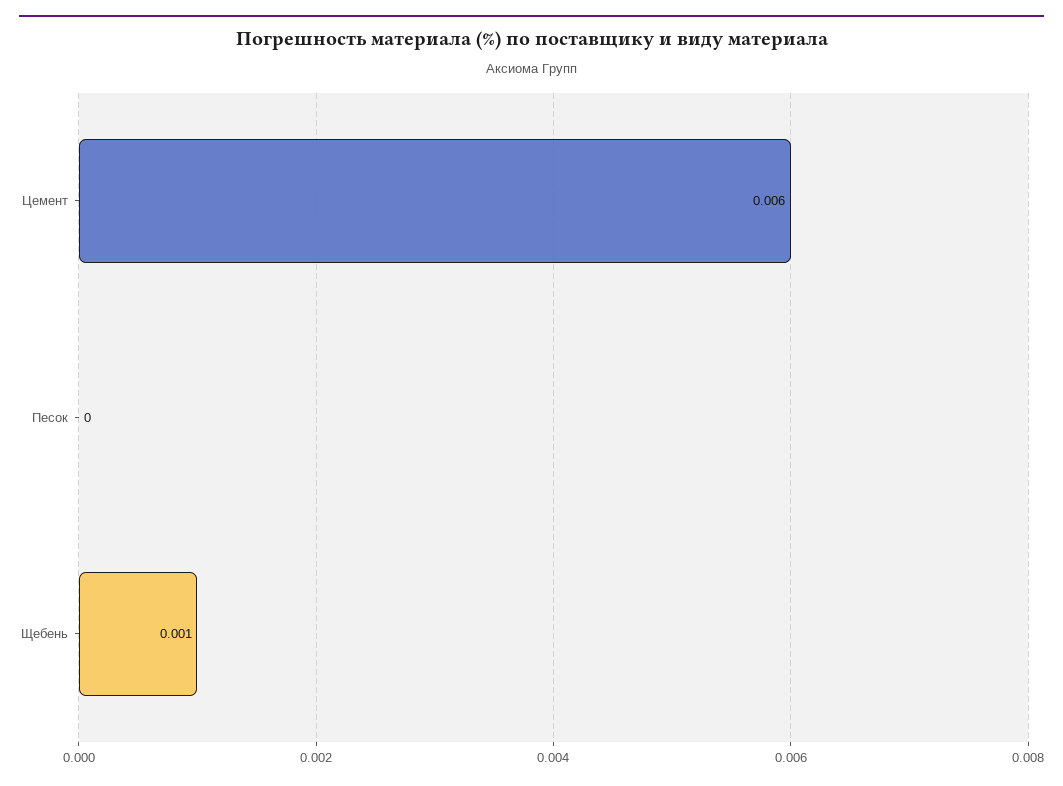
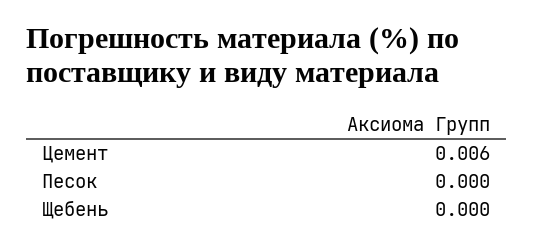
  {
    "Цемент": 0.006,
    "Песок": 0,
-   "Щебень": 0.001
+   "Щебень": 0
  }

